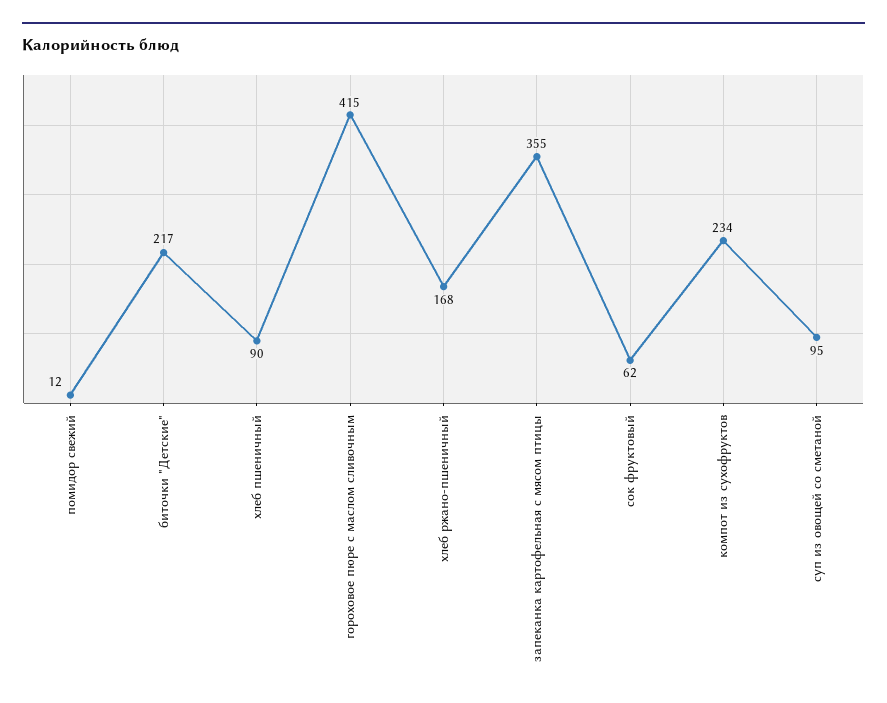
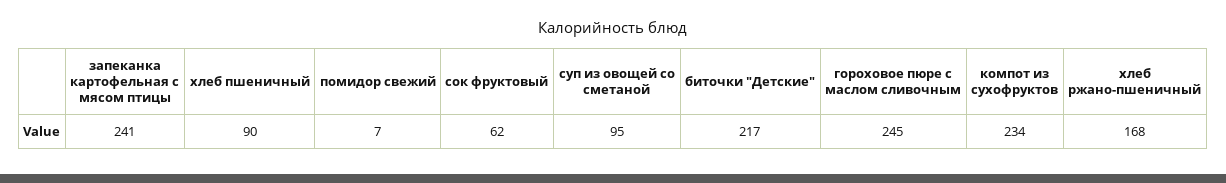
  {
-   "помидор свежий": 12,
+   "помидор свежий": 7,
    "биточки \"Детские\"": 217,
    "хлеб пшеничный": 90,
-   "гороховое пюре с маслом сливочным": 415,
+   "гороховое пюре с маслом сливочным": 245,
    "хлеб ржано-пшеничный": 168,
-   "запеканка картофельная с мясом птицы": 355,
+   "запеканка картофельная с мясом птицы": 241,
    "сок фруктовый": 62,
    "компот из сухофруктов": 234,
    "суп из овощей со сметаной": 95
  }

